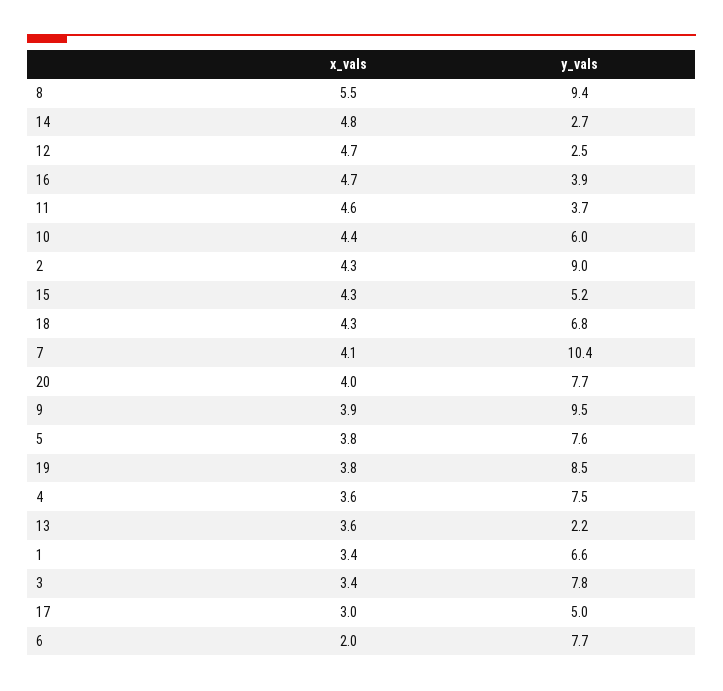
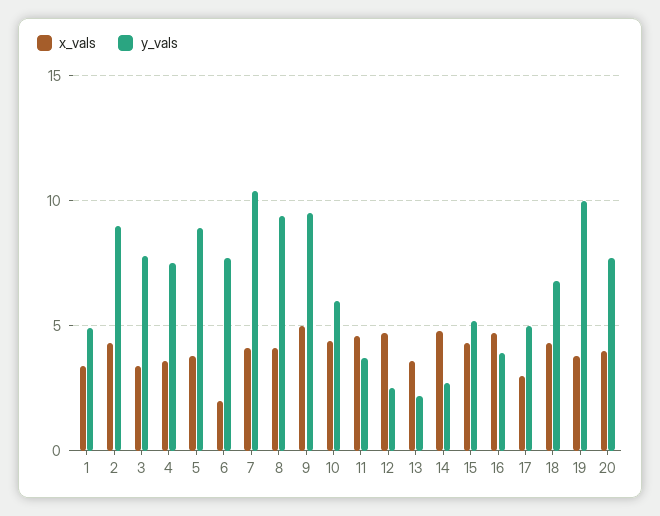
  {
    "x_vals": {
-     "8": 5.5,
+     "8": 4,
      "14": 4.8,
      "12": 4.7,
      "16": 4.7,
      "11": 4.6,
      "10": 4.4,
      "2": 4.3,
      "15": 4.3,
      "18": 4.3,
      "7": 4.1,
      "20": 4,
-     "9": 3.9,
+     "9": 5,
      "5": 3.8,
      "19": 3.8,
      "4": 3.6,
      "13": 3.6,
      "1": 3.4,
      "3": 3.4,
      "17": 3,
      "6": 2
    },
    "y_vals": {
      "8": 9.4,
      "14": 2.7,
      "12": 2.5,
      "16": 3.9,
      "11": 3.7,
      "10": 6,
      "2": 9,
      "15": 5.2,
      "18": 6.8,
      "7": 10.4,
      "20": 7.7,
      "9": 9.5,
-     "5": 7.6,
+     "5": 9,
-     "19": 8.5,
+     "19": 10,
      "4": 7.5,
      "13": 2.2,
-     "1": 6.6,
+     "1": 5,
      "3": 7.8,
      "17": 5,
      "6": 7.7
    }
  }

